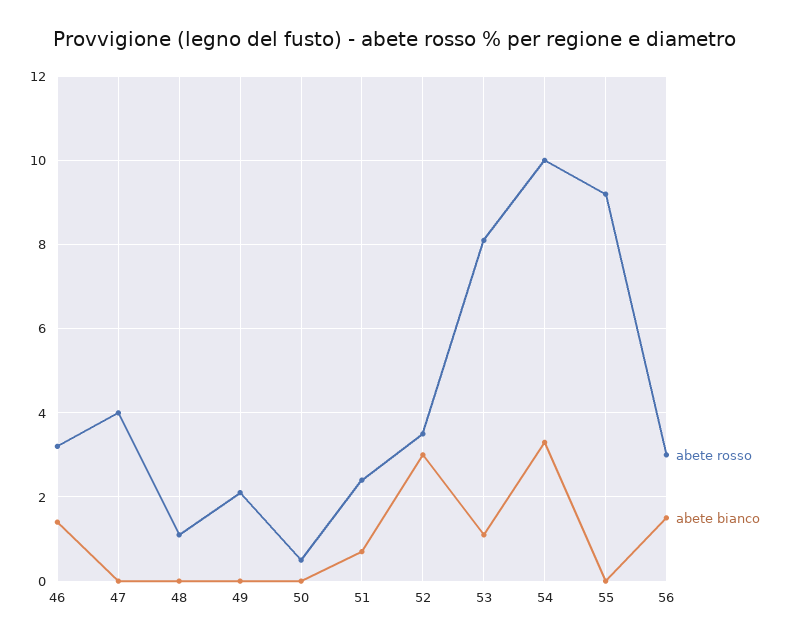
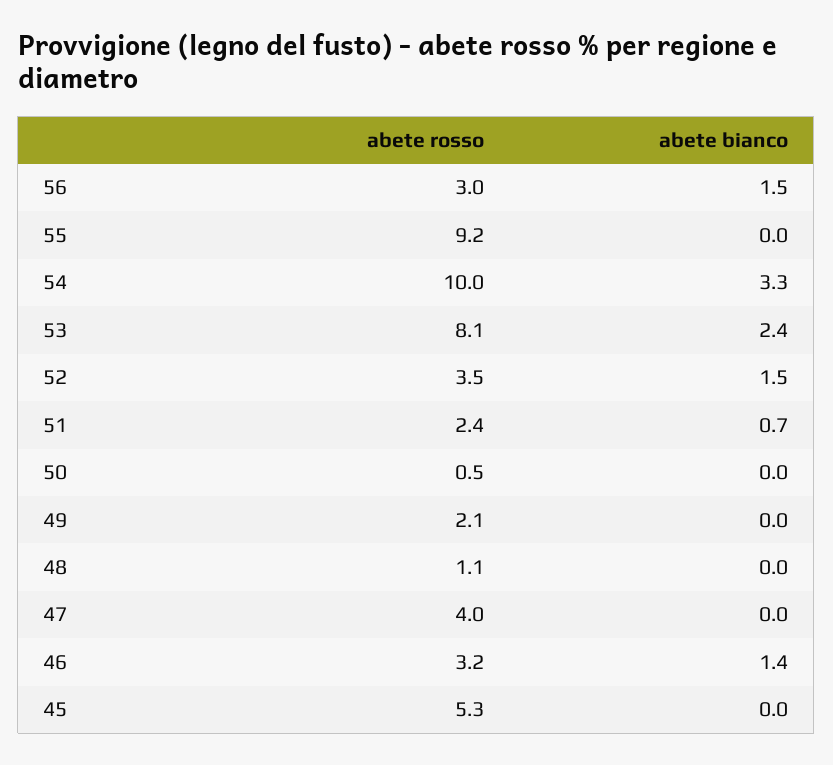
  {
    "abete rosso": {
      "46": 3.2,
      "47": 4,
      "48": 1.1,
      "49": 2.1,
      "50": 0.5,
      "51": 2.4,
      "52": 3.5,
      "53": 8.1,
      "54": 10,
      "55": 9.2,
-     "56": 3
+     "56": 3,
+     "45": 5.3
    },
    "abete bianco": {
      "46": 1.4,
      "47": 0,
      "48": 0,
      "49": 0,
      "50": 0,
      "51": 0.7,
-     "52": 3,
+     "52": 1.5,
-     "53": 1,
+     "53": 2.4,
      "54": 3.3,
      "55": 0,
-     "56": 1.5
+     "56": 1.5,
+     "45": 0
    }
  }

